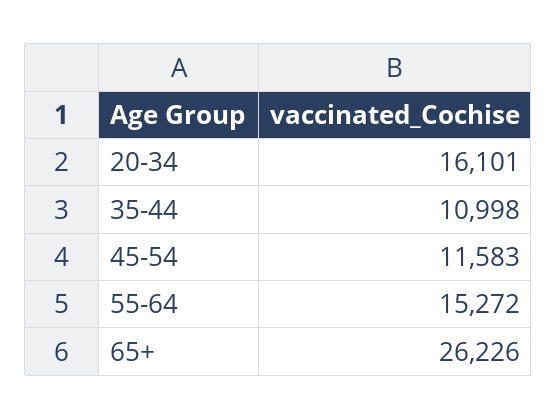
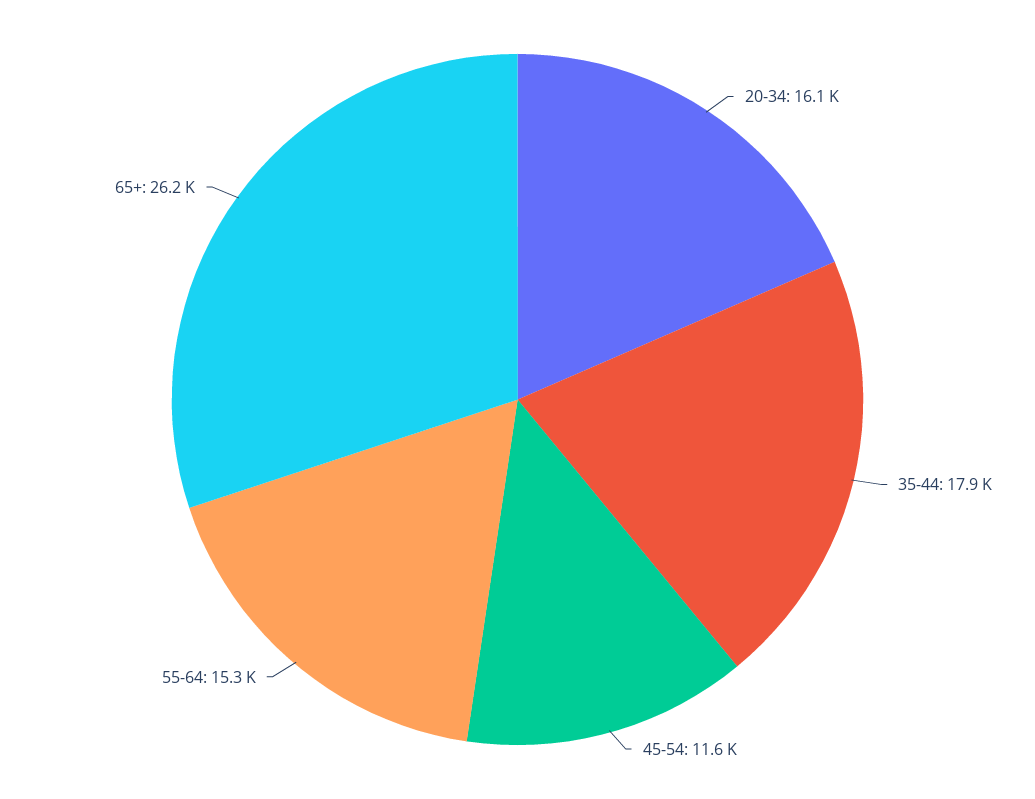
  {
    "20-34": 16101,
-   "35-44": 10998,
+   "35-44": 17900,
    "45-54": 11583,
    "55-64": 15272,
    "65+": 26226
  }

